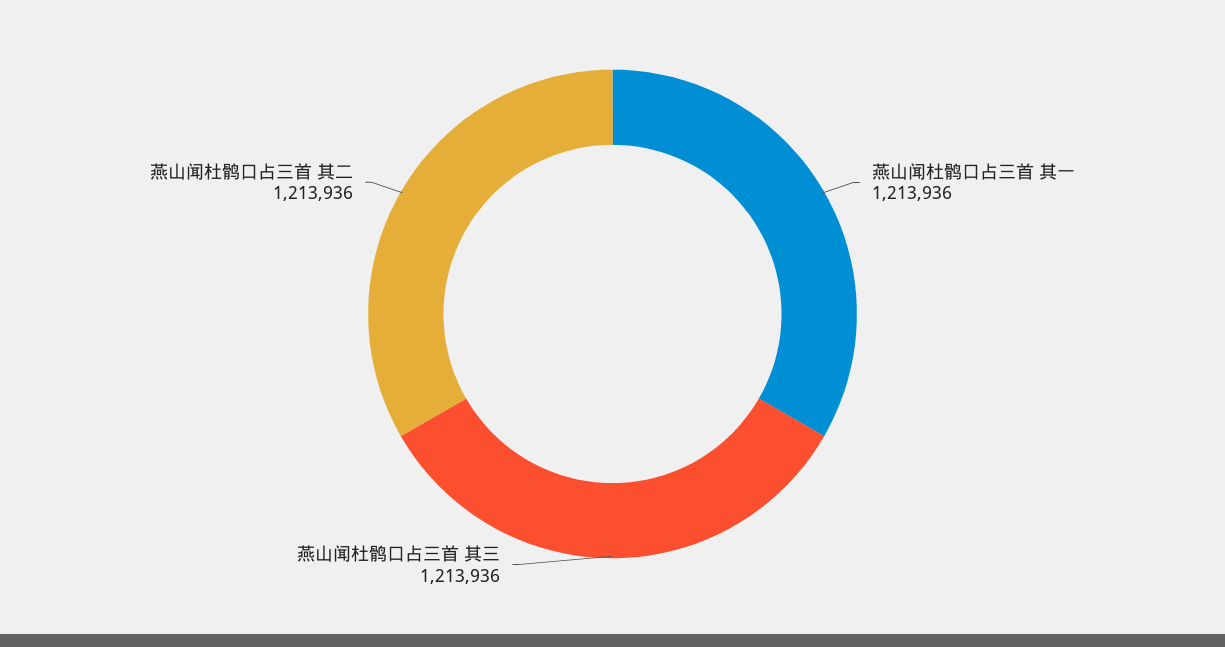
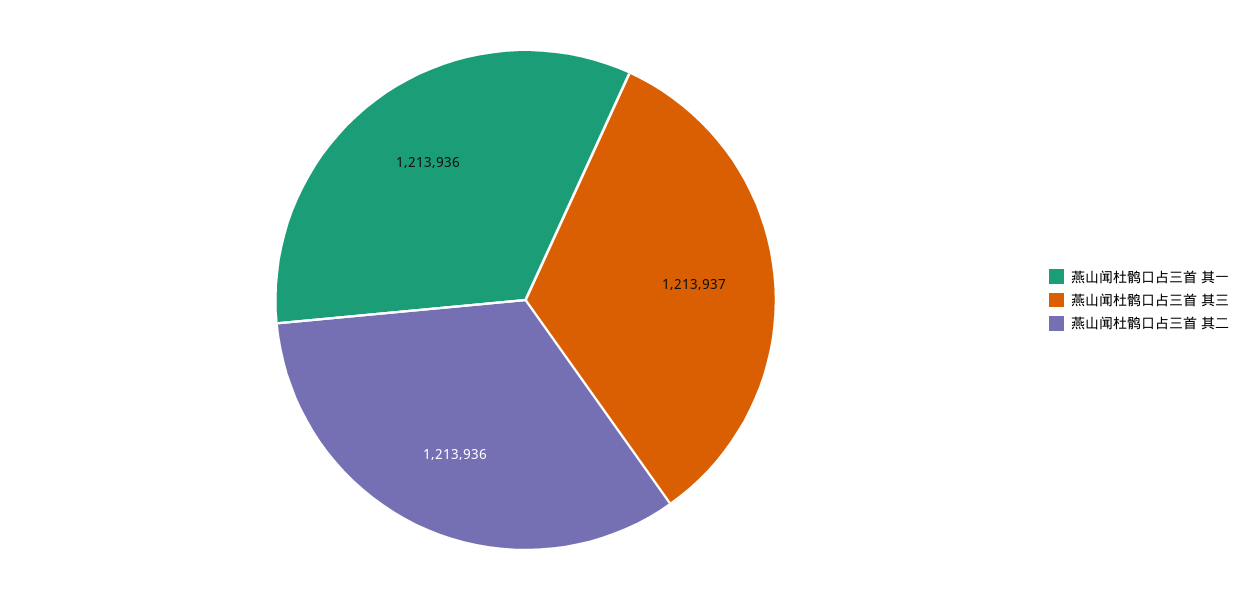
  {
    "燕山闻杜鹘口占三首 其一": 1213936,
-   "燕山闻杜鹘口占三首 其三": 1213936,
+   "燕山闻杜鹘口占三首 其三": 1213937,
    "燕山闻杜鹘口占三首 其二": 1213936
  }

